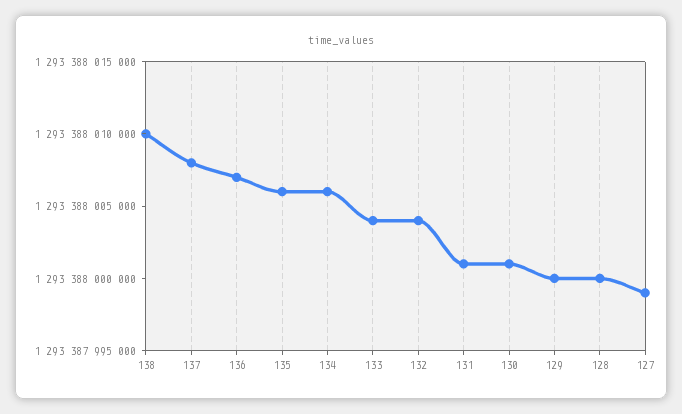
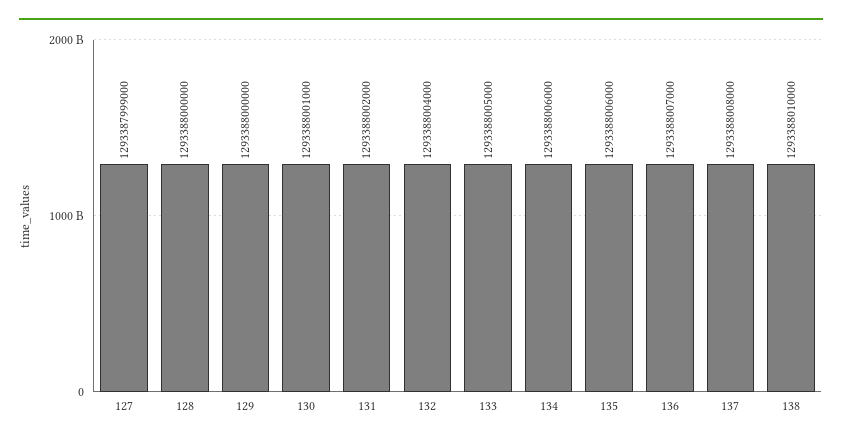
  {
    "138": 1293388010000,
    "137": 1293388008000,
    "136": 1293388007000,
    "135": 1293388006000,
    "134": 1293388006000,
-   "133": 1293388004000,
+   "133": 1293388005000,
    "132": 1293388004000,
-   "131": 1293388001000,
+   "131": 1293388002000,
    "130": 1293388001000,
    "129": 1293388000000,
    "128": 1293388000000,
    "127": 1293387999000
  }

